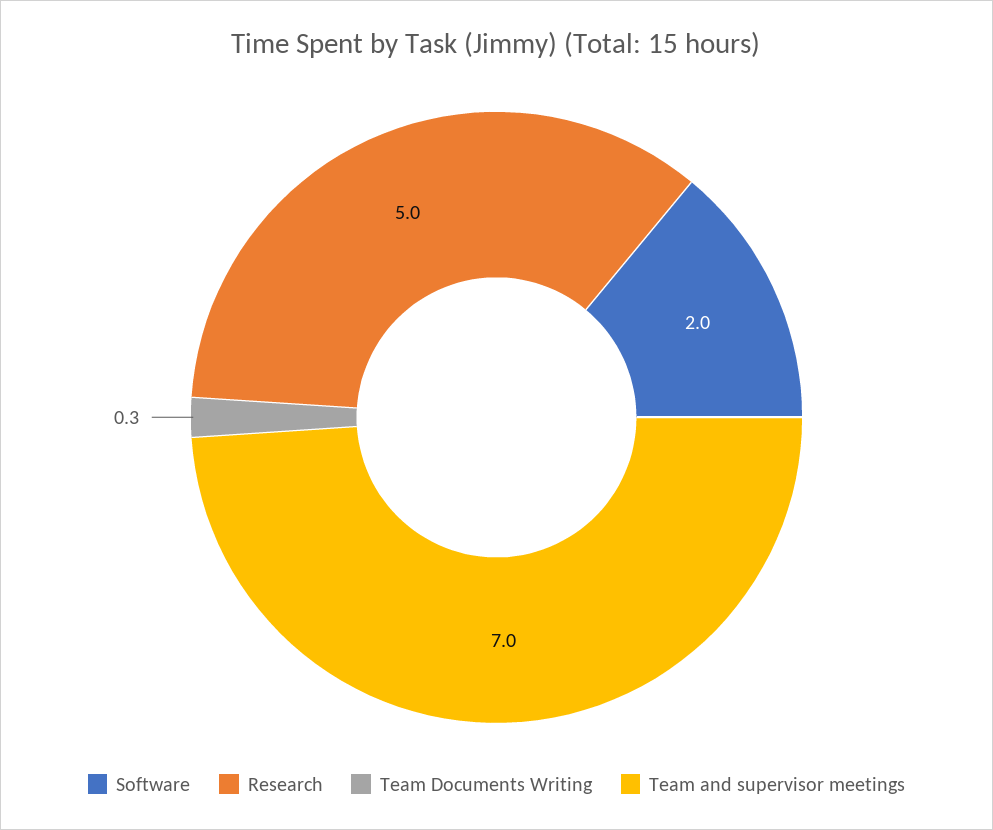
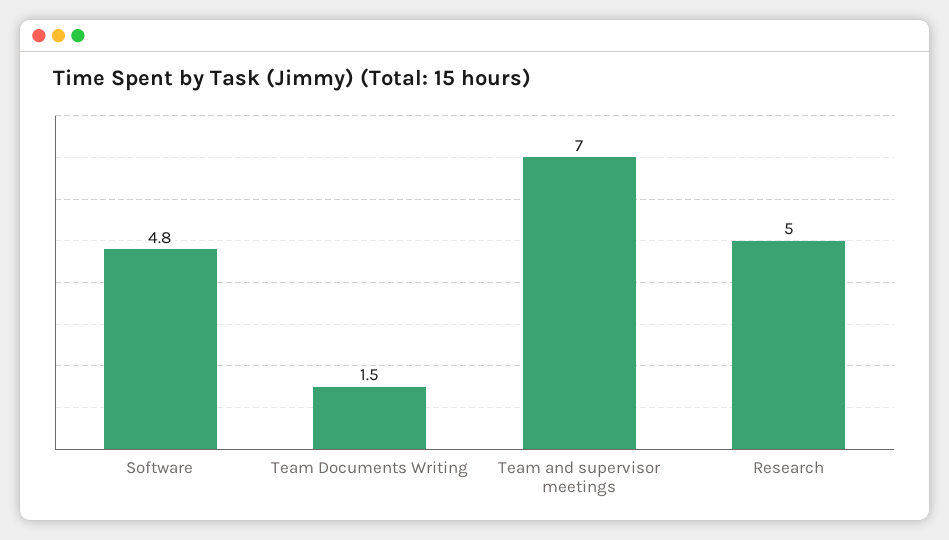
  {
-   "Software": 2,
+   "Software": 4.8,
    "Research": 5,
-   "Team Documents Writing": 0.3,
+   "Team Documents Writing": 1.5,
    "Team and supervisor meetings": 7
  }

